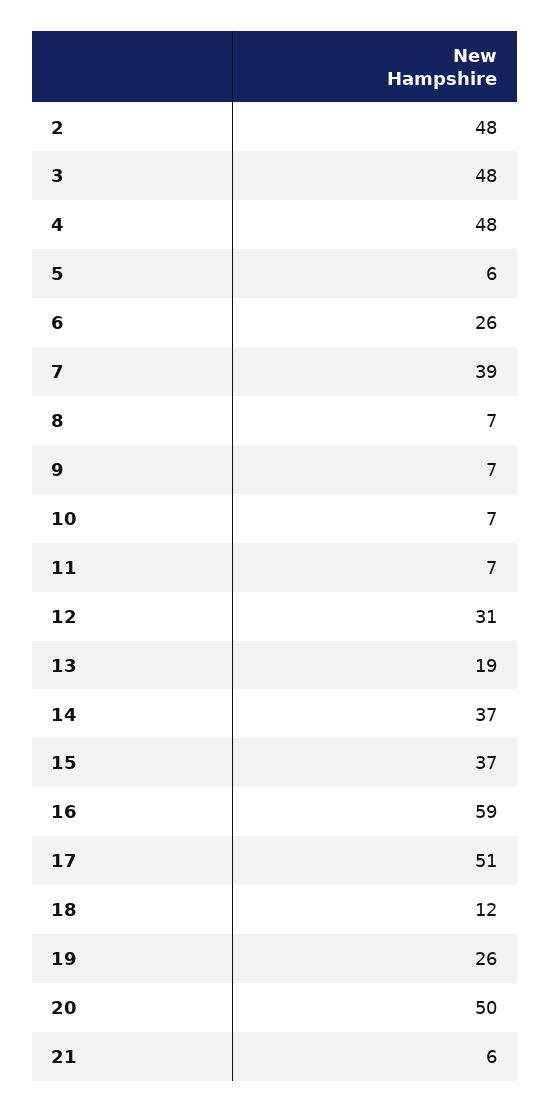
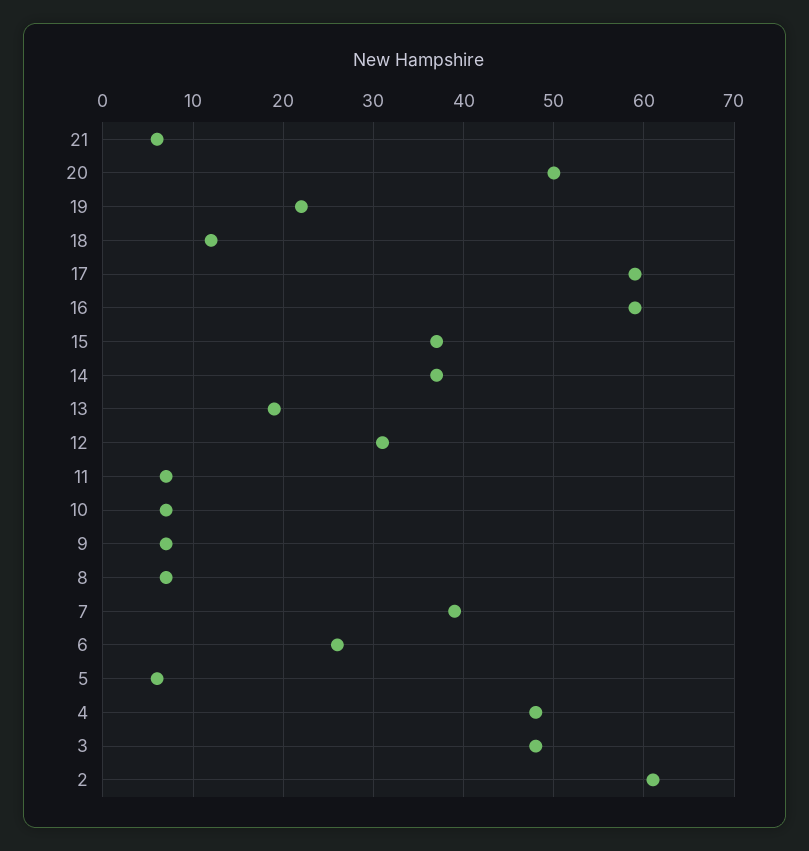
  {
-   "2": 48,
+   "2": 61,
    "3": 48,
    "4": 48,
    "5": 6,
    "6": 26,
    "7": 39,
    "8": 7,
    "9": 7,
    "10": 7,
    "11": 7,
    "12": 31,
    "13": 19,
    "14": 37,
    "15": 37,
    "16": 59,
-   "17": 51,
+   "17": 59,
    "18": 12,
-   "19": 26,
+   "19": 22,
    "20": 50,
    "21": 6
  }

